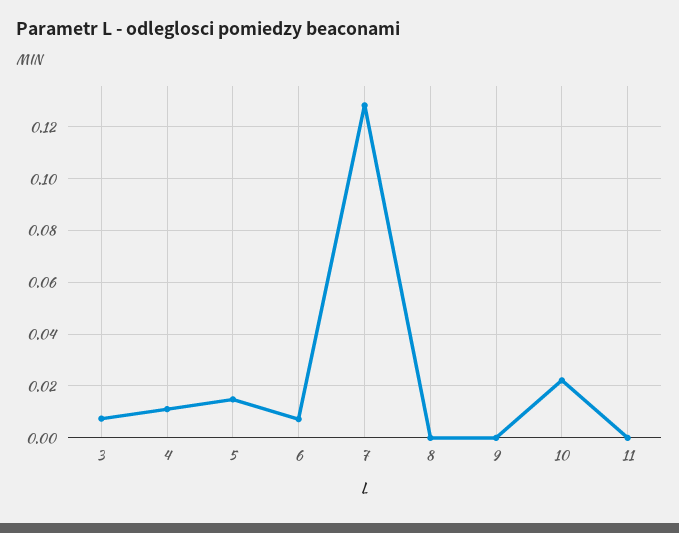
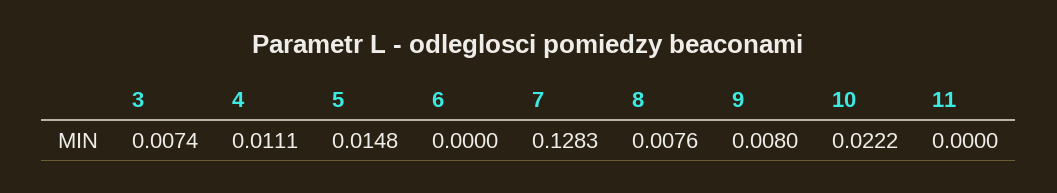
  {
    "3": 0.0074,
    "4": 0.0111,
    "5": 0.0148,
-   "6": 0.0075,
+   "6": 0,
    "7": 0.1283,
-   "8": 0,
+   "8": 0.0076,
-   "9": 0,
+   "9": 0.008,
    "10": 0.0222,
    "11": 0
  }

